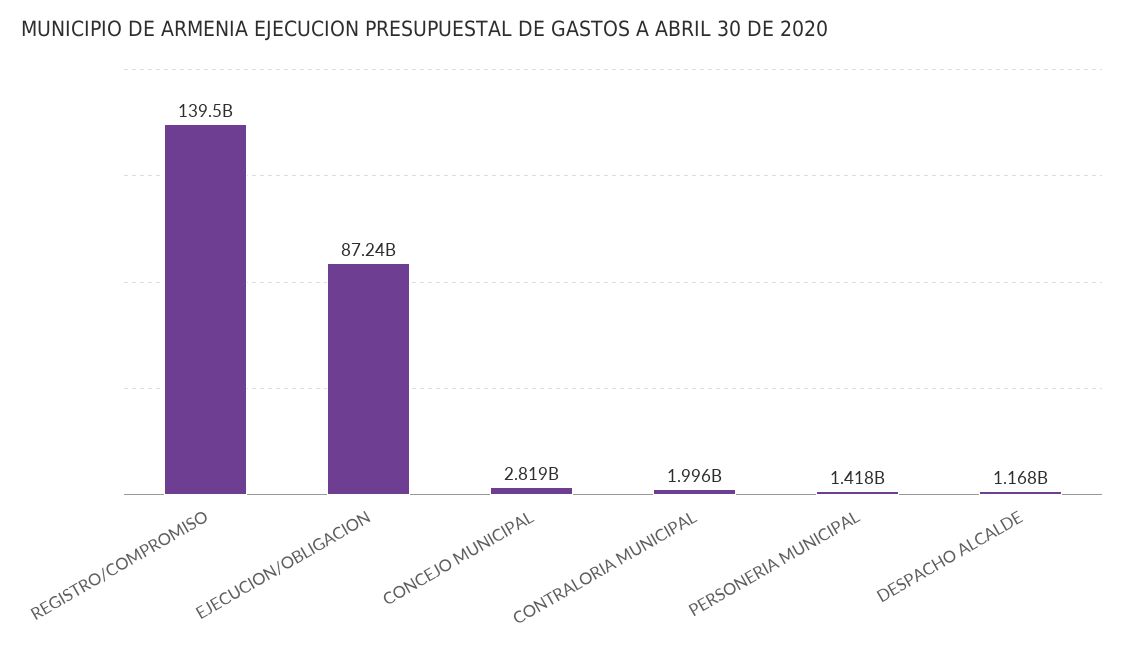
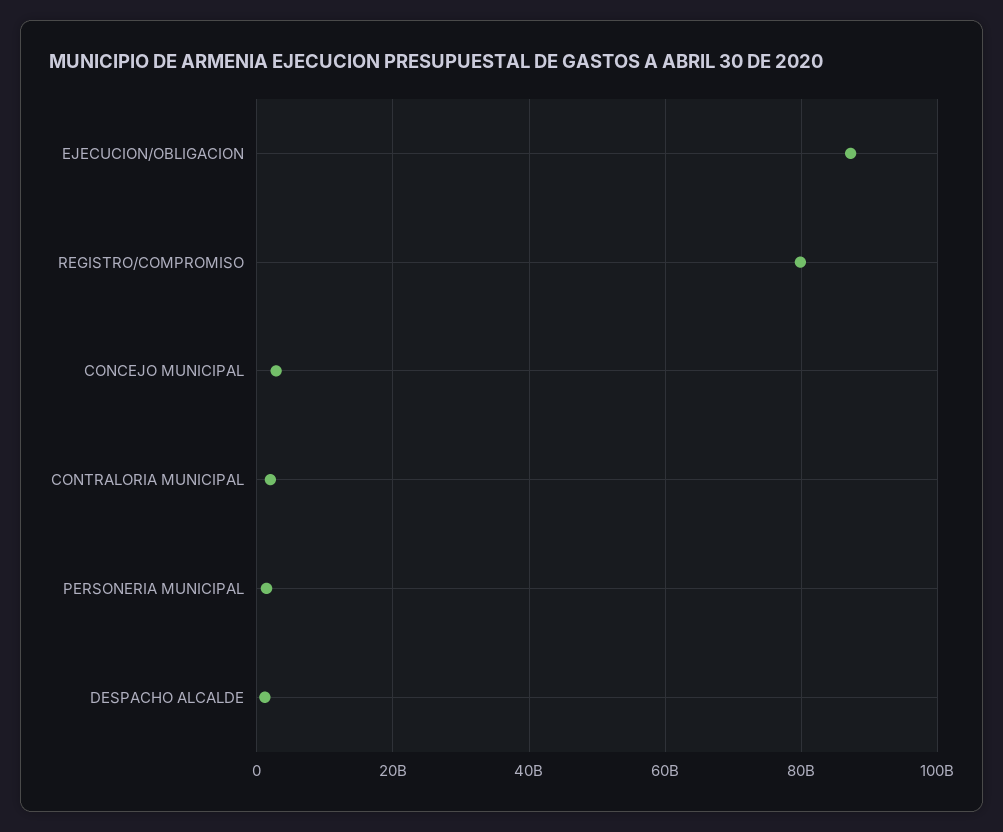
  {
-   "REGISTRO/COMPROMISO": 139500000000,
+   "REGISTRO/COMPROMISO": 80000000000,
    "EJECUCION/OBLIGACION": 87240000000,
    "CONCEJO MUNICIPAL": 2819000000,
    "CONTRALORIA MUNICIPAL": 1996000000,
    "PERSONERIA MUNICIPAL": 1418000000,
    "DESPACHO ALCALDE": 1168000000
  }

